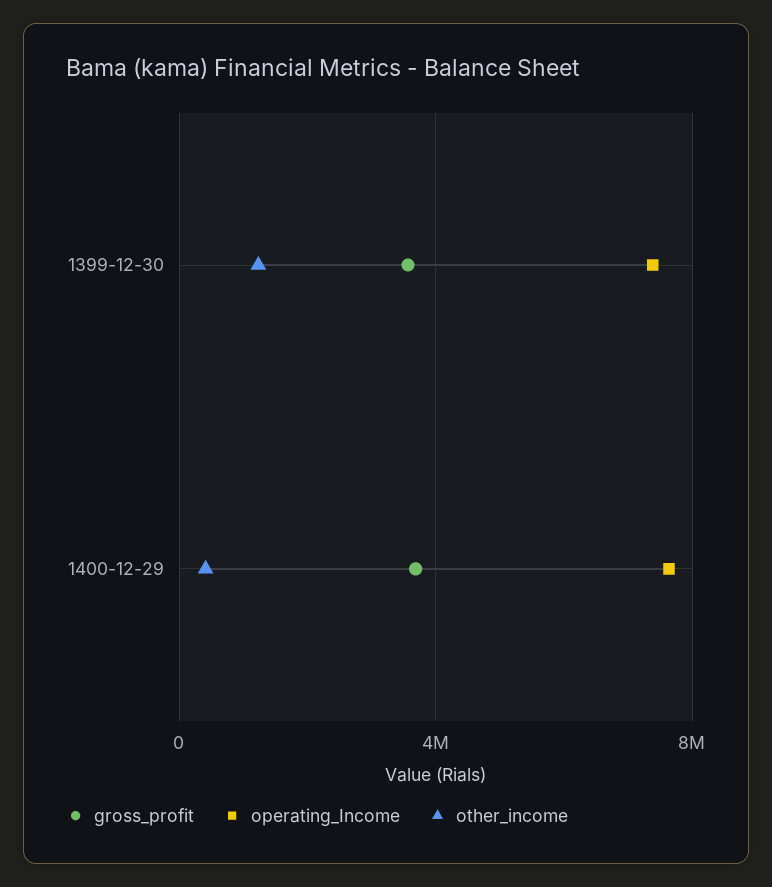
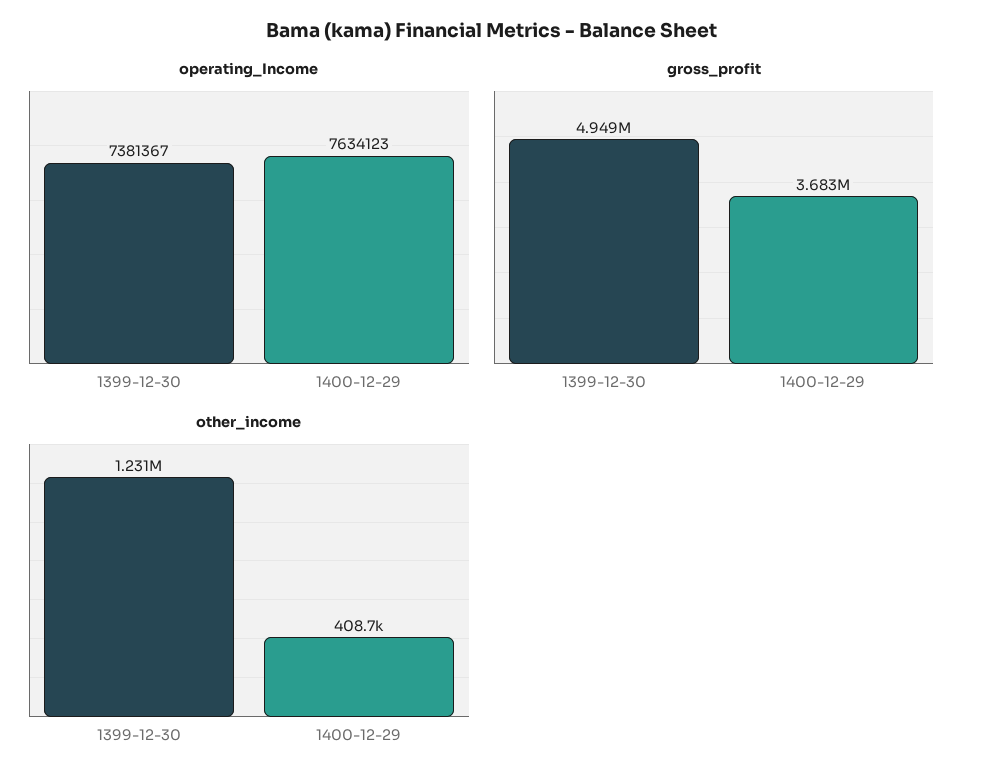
  {
    "gross_profit": {
-     "1399-12-30": 3500000,
+     "1399-12-30": 4949000,
      "1400-12-29": 3683000
    },
    "operating_Income": {
      "1399-12-30": 7381367,
      "1400-12-29": 7634123
    },
    "other_income": {
      "1399-12-30": 1231000,
      "1400-12-29": 408700
    }
  }

